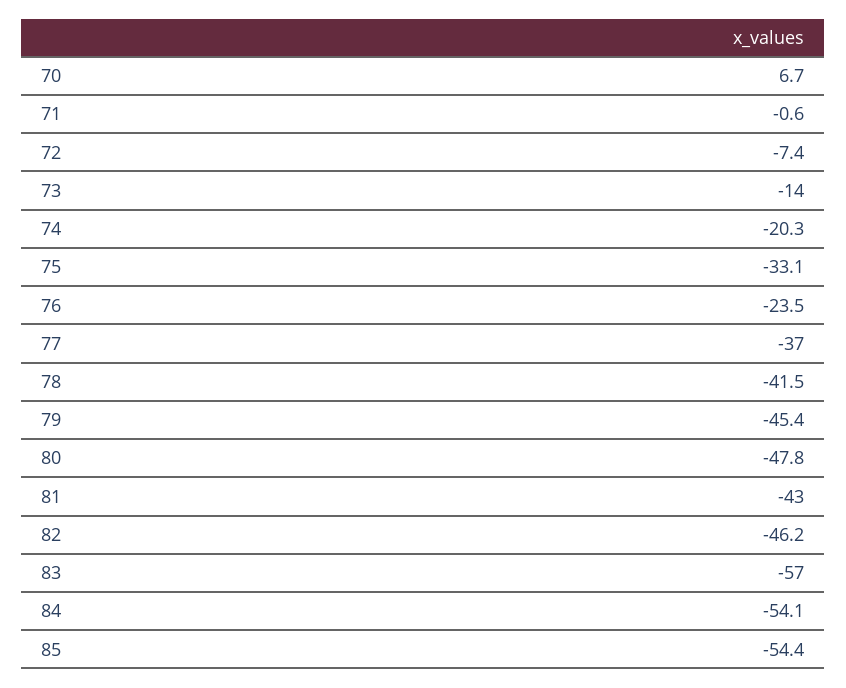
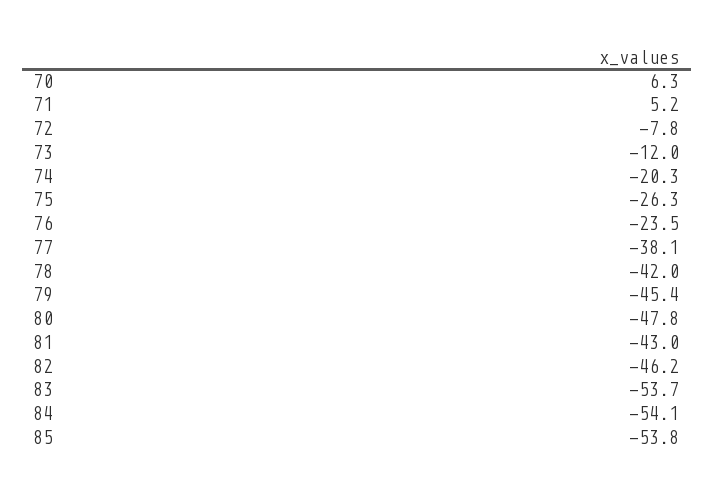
  {
-   "70": 6.7,
+   "70": 6.3,
-   "71": -0.6,
+   "71": 5.2,
-   "72": -7.4,
+   "72": -7.8,
-   "73": -14,
+   "73": -12,
    "74": -20.3,
-   "75": -33.1,
+   "75": -26.3,
    "76": -23.5,
-   "77": -37,
+   "77": -38.1,
-   "78": -41.5,
+   "78": -42,
    "79": -45.4,
    "80": -47.8,
    "81": -43,
    "82": -46.2,
-   "83": -57,
+   "83": -53.7,
    "84": -54.1,
-   "85": -54.4
+   "85": -53.8
  }

